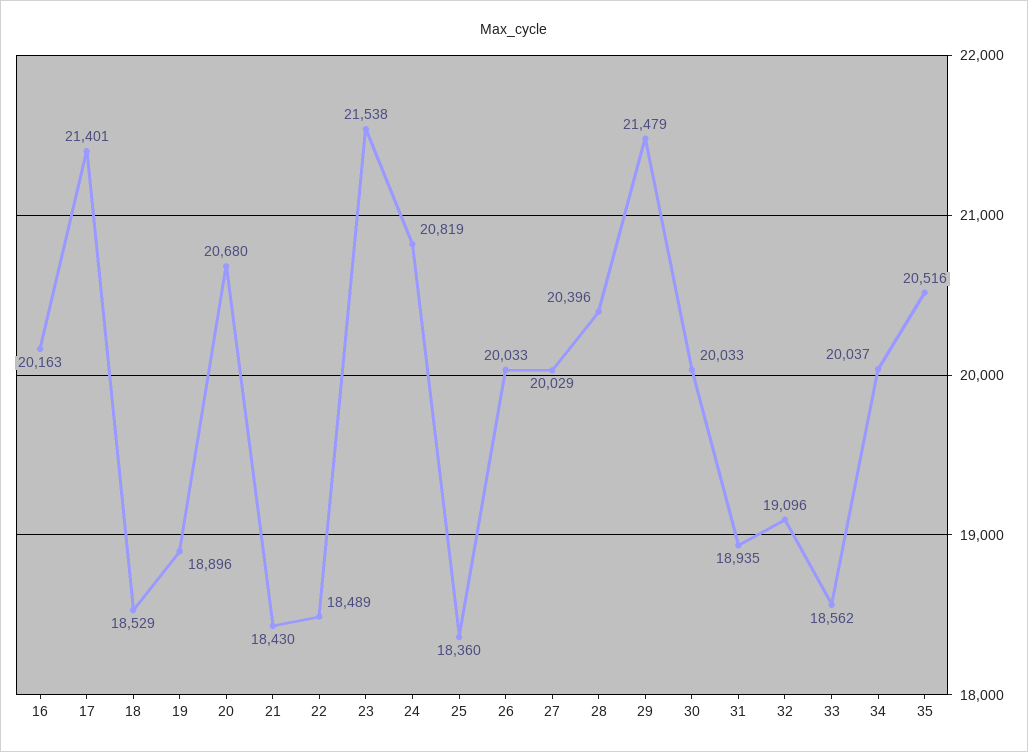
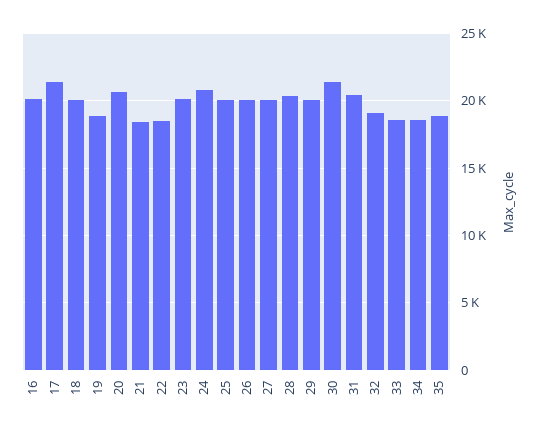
  {
    "16": 20163,
    "17": 21401,
-   "18": 18529,
+   "18": 20000,
    "19": 18896,
    "20": 20680,
    "21": 18430,
    "22": 18489,
-   "23": 21538,
+   "23": 20000,
    "24": 20819,
-   "25": 18360,
+   "25": 20000,
    "26": 20033,
    "27": 20029,
    "28": 20396,
-   "29": 21479,
+   "29": 20000,
-   "30": 20033,
+   "30": 21500,
-   "31": 18935,
+   "31": 20500,
    "32": 19096,
    "33": 18562,
-   "34": 20037,
+   "34": 18500,
-   "35": 20516
+   "35": 19000
  }

